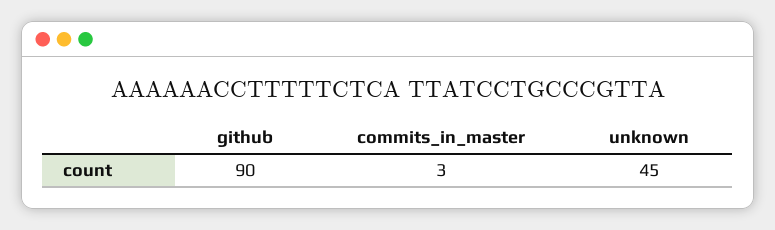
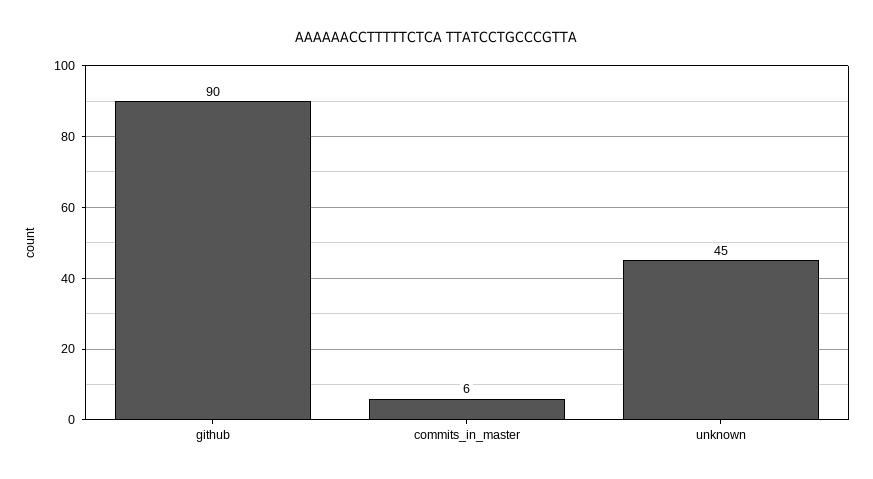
  {
    "github": 90,
-   "commits_in_master": 3,
+   "commits_in_master": 6,
    "unknown": 45
  }

